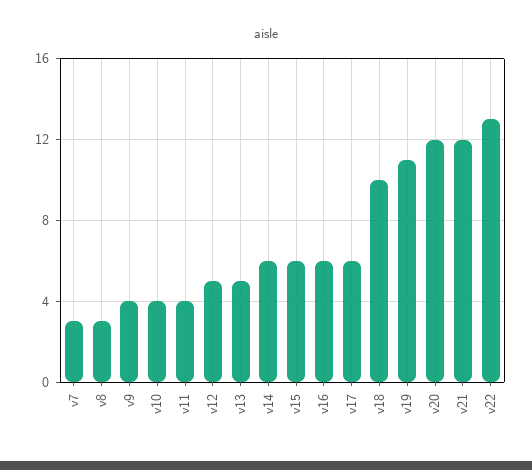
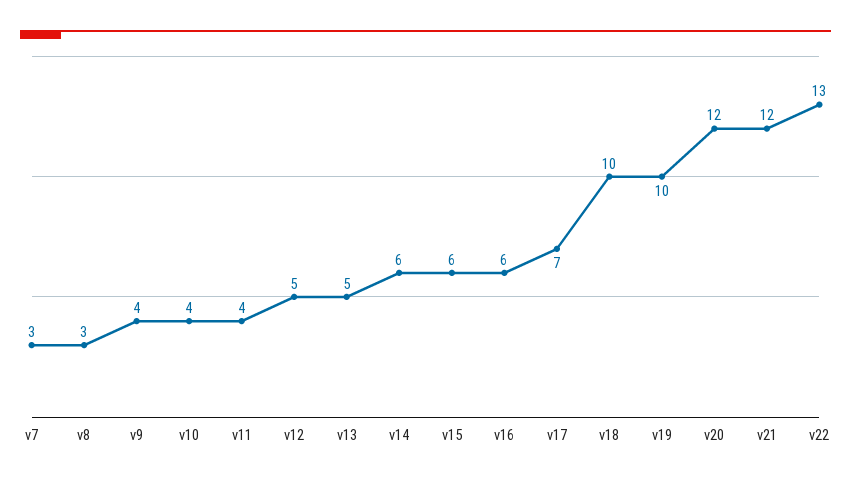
  {
    "v7": 3,
    "v8": 3,
    "v9": 4,
    "v10": 4,
    "v11": 4,
    "v12": 5,
    "v13": 5,
    "v14": 6,
    "v15": 6,
    "v16": 6,
-   "v17": 6,
+   "v17": 7,
    "v18": 10,
-   "v19": 11,
+   "v19": 10,
    "v20": 12,
    "v21": 12,
    "v22": 13
  }

